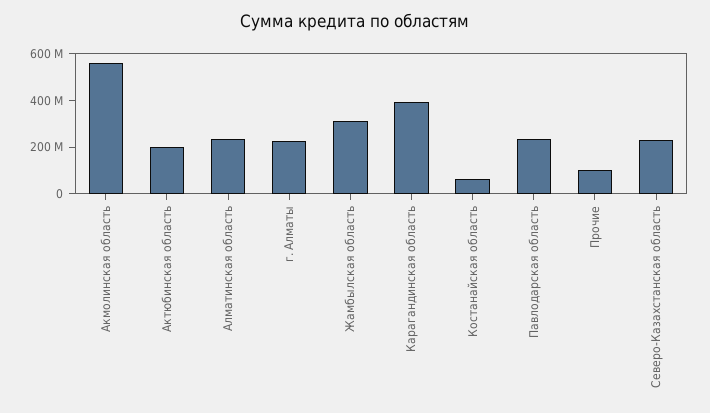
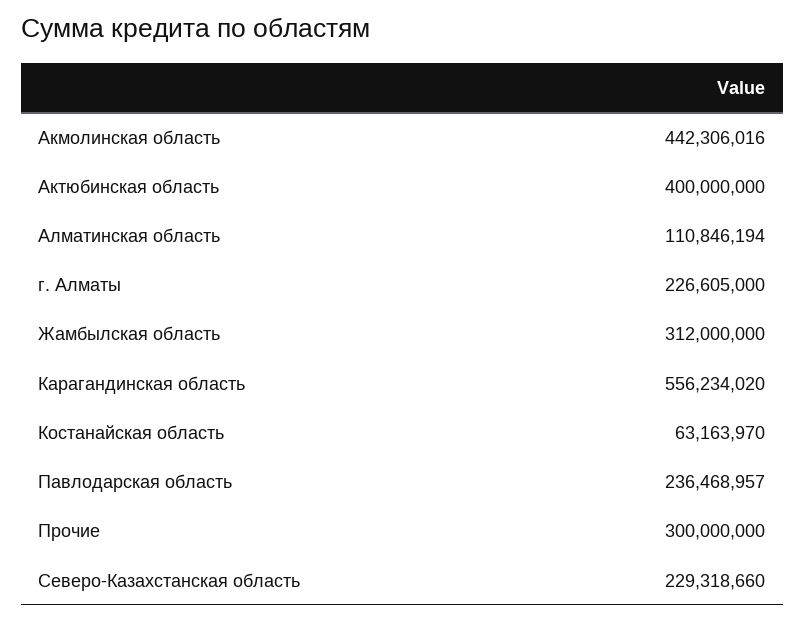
  {
-   "Акмолинская область": 550000000,
+   "Акмолинская область": 442306016,
-   "Актюбинская область": 200000000,
+   "Актюбинская область": 400000000,
-   "Алматинская область": 250000000,
+   "Алматинская область": 110846194,
    "г. Алматы": 226605000,
    "Жамбылская область": 312000000,
-   "Карагандинская область": 400000000,
+   "Карагандинская область": 556234020,
    "Костанайская область": 63163970,
    "Павлодарская область": 236468957,
-   "Прочие": 100000000,
+   "Прочие": 300000000,
    "Северо-Казахстанская область": 229318660
  }

